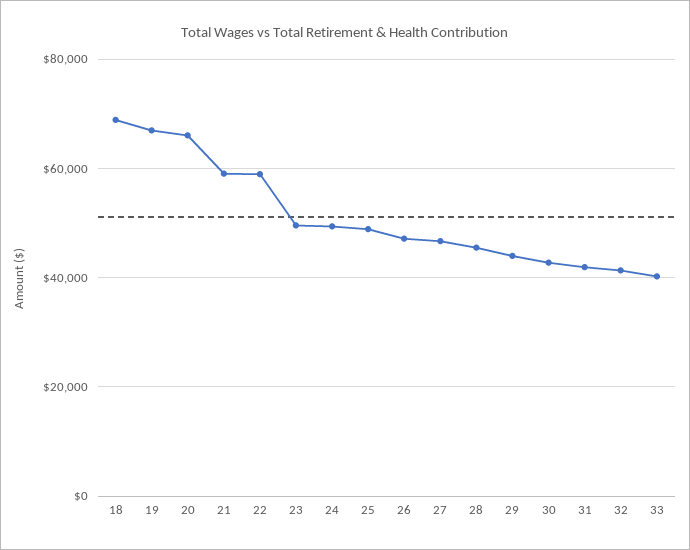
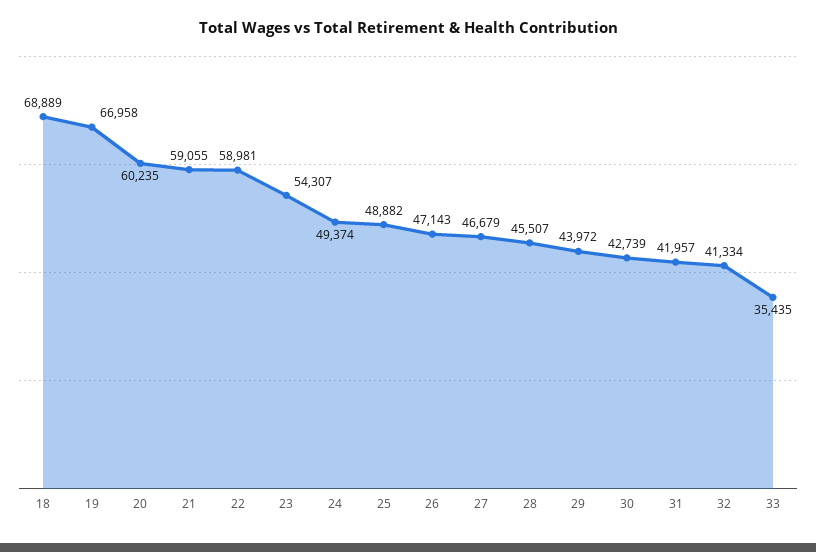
  {
    "18": 68889,
    "19": 66958,
-   "20": 66000,
+   "20": 60235,
    "21": 59055,
    "22": 58981,
-   "23": 50000,
+   "23": 54307,
    "24": 49374,
    "25": 48882,
    "26": 47143,
    "27": 46679,
    "28": 45507,
    "29": 43972,
    "30": 42739,
    "31": 41957,
    "32": 41334,
-   "33": 40000
+   "33": 35435
  }

